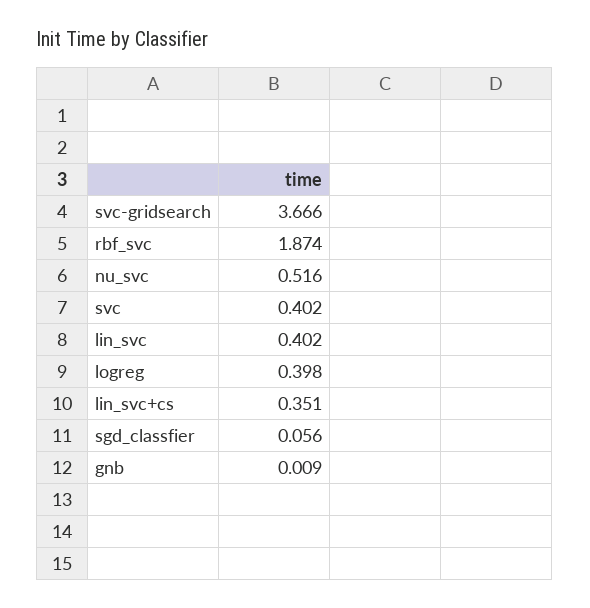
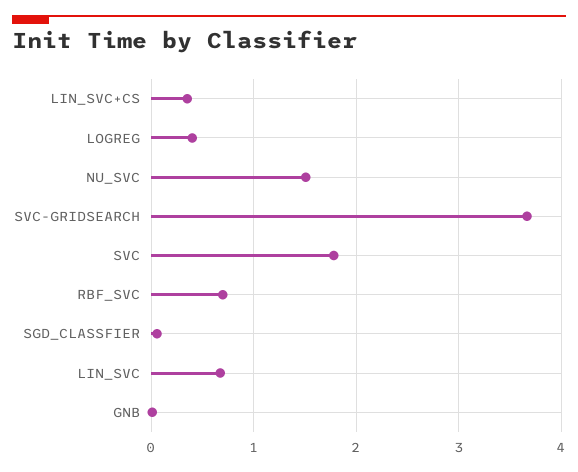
  {
    "svc-gridsearch": 3.666,
-   "rbf_svc": 1.874,
+   "rbf_svc": 0.7,
-   "nu_svc": 0.516,
+   "nu_svc": 1.5,
-   "svc": 0.402,
+   "svc": 1.8,
-   "lin_svc": 0.402,
+   "lin_svc": 0.7,
    "logreg": 0.398,
    "lin_svc+cs": 0.351,
    "sgd_classfier": 0.056,
    "gnb": 0.009
  }

